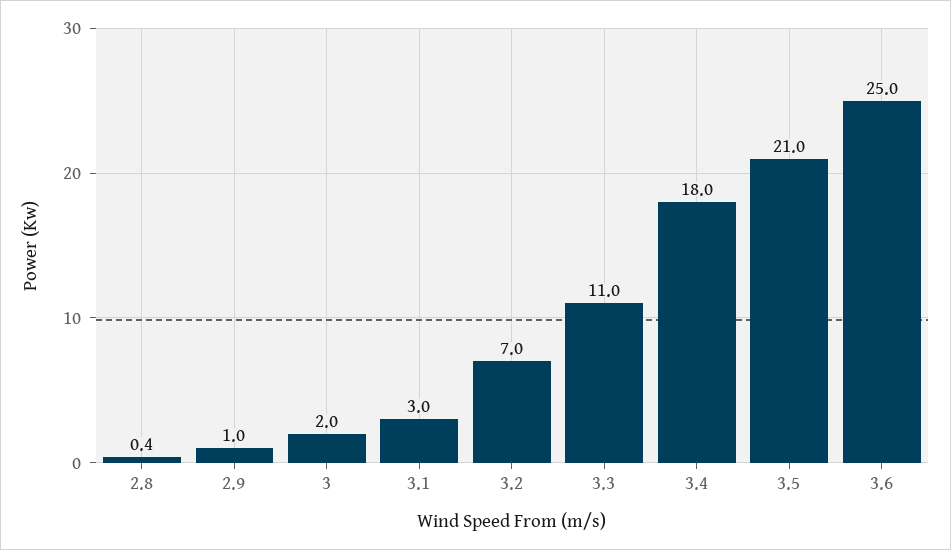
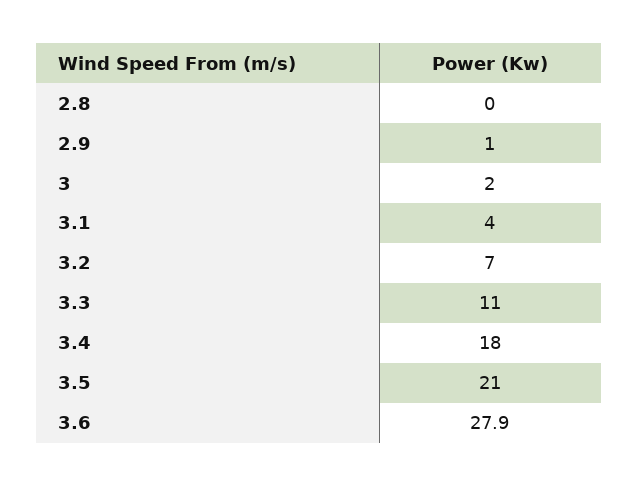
  {
-   "2.8": 0.4,
+   "2.8": 0,
    "2.9": 1,
    "3": 2,
-   "3.1": 3,
+   "3.1": 4,
    "3.2": 7,
    "3.3": 11,
    "3.4": 18,
    "3.5": 21,
-   "3.6": 25
+   "3.6": 27.9
  }

